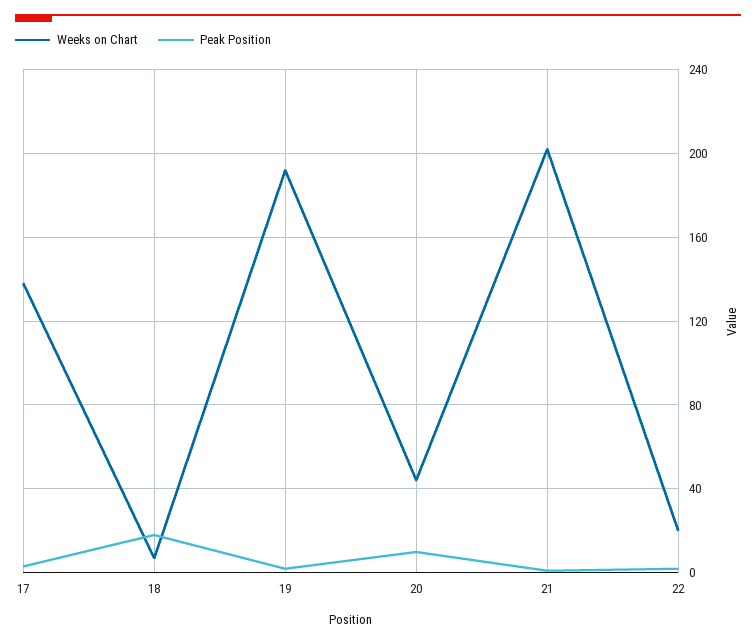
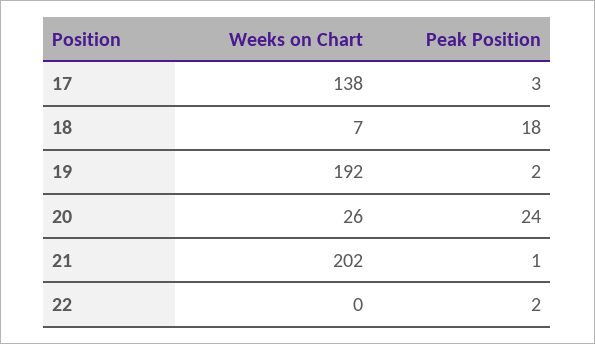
  {
    "Weeks on Chart": {
      "17": 138,
      "18": 7,
      "19": 192,
-     "20": 45,
+     "20": 26,
      "21": 202,
-     "22": 20
+     "22": 0
    },
    "Peak Position": {
      "17": 3,
      "18": 18,
      "19": 2,
-     "20": 10,
+     "20": 24,
      "21": 1,
      "22": 2
    }
  }

